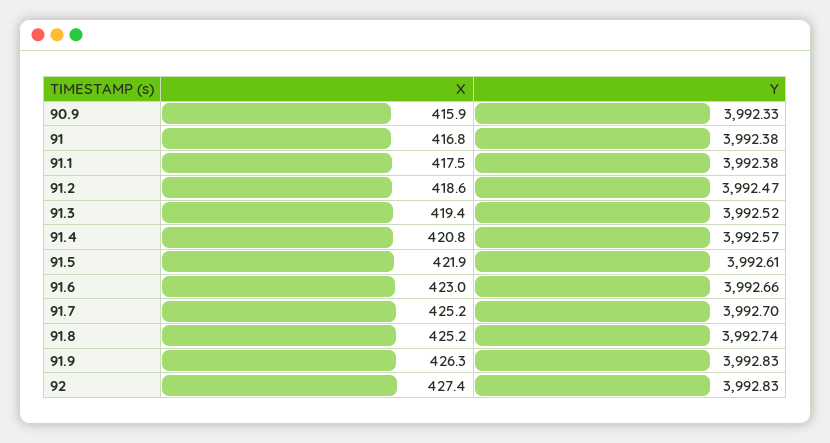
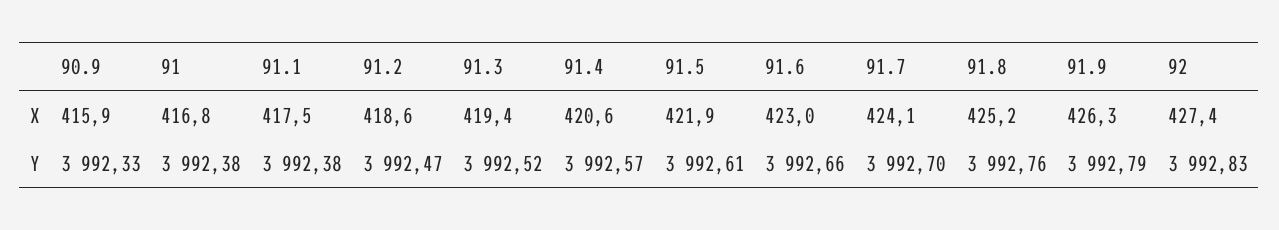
  {
    "X": {
      "90.9": 415.9,
      "91": 416.8,
      "91.1": 417.5,
      "91.2": 418.6,
      "91.3": 419.4,
-     "91.4": 420.8,
+     "91.4": 420.6,
      "91.5": 421.9,
      "91.6": 423,
-     "91.7": 425.2,
+     "91.7": 424.1,
      "91.8": 425.2,
      "91.9": 426.3,
      "92": 427.4
    },
    "Y": {
      "90.9": 3992.33,
      "91": 3992.38,
      "91.1": 3992.38,
      "91.2": 3992.47,
      "91.3": 3992.52,
      "91.4": 3992.57,
      "91.5": 3992.61,
      "91.6": 3992.66,
      "91.7": 3992.7,
-     "91.8": 3992.74,
+     "91.8": 3992.76,
-     "91.9": 3992.83,
+     "91.9": 3992.79,
      "92": 3992.83
    }
  }

